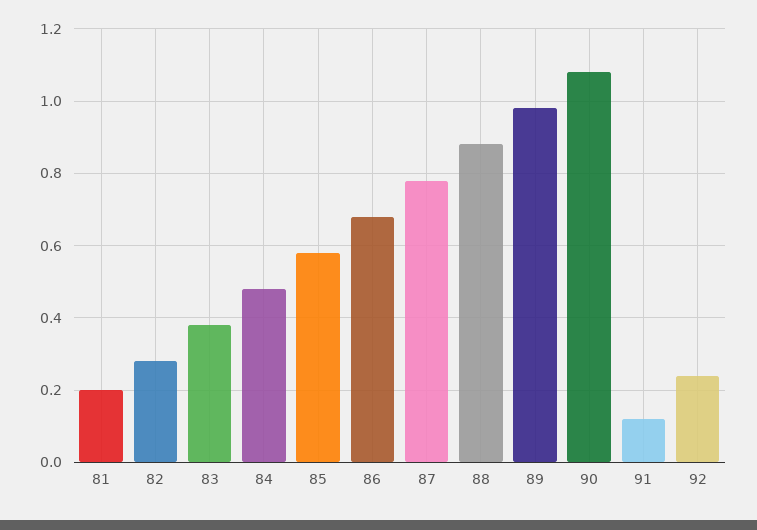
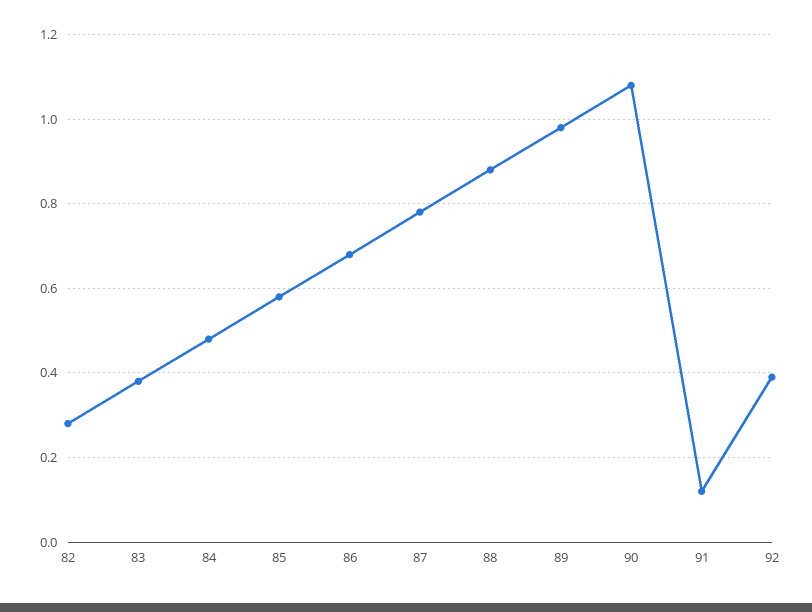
  {
-   "81": 0.2,
    "82": 0.3,
    "83": 0.4,
    "84": 0.5,
    "85": 0.6,
    "86": 0.7,
    "87": 0.8,
    "88": 0.9,
    "89": 1,
    "90": 1.1,
    "91": 0.1,
-   "92": 0.25
+   "92": 0.4
  }

